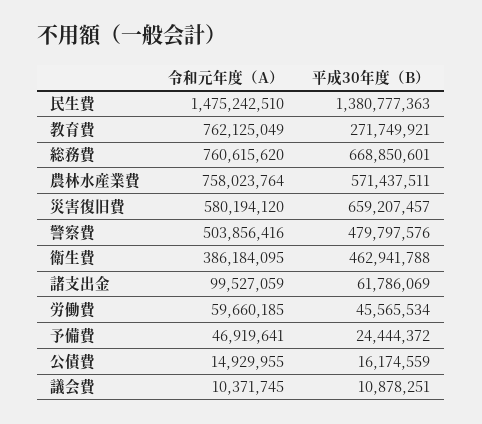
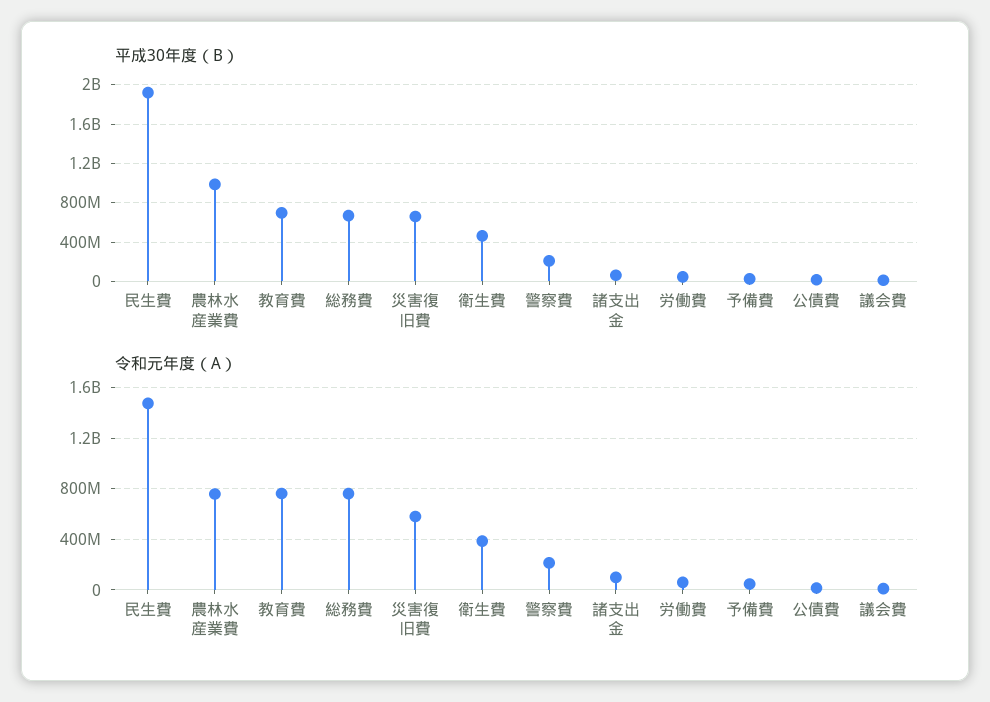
  {
    "令和元年度（A）": {
      "民生費": 1475242510,
      "教育費": 762125049,
      "総務費": 760615620,
      "農林水産業費": 758023764,
      "災害復旧費": 580194120,
-     "警察費": 503856416,
+     "警察費": 200000000,
      "衛生費": 386184095,
      "諸支出金": 99527059,
      "労働費": 59660185,
      "予備費": 46919641,
      "公債費": 14929955,
      "議会費": 10371745
    },
    "平成30年度（B）": {
-     "民生費": 1380777363,
+     "民生費": 1900000000,
-     "教育費": 271749921,
+     "教育費": 700000000,
      "総務費": 668850601,
-     "農林水産業費": 571437511,
+     "農林水産業費": 1000000000,
      "災害復旧費": 659207457,
-     "警察費": 479797576,
+     "警察費": 200000000,
      "衛生費": 462941788,
      "諸支出金": 61786069,
      "労働費": 45565534,
      "予備費": 24444372,
      "公債費": 16174559,
      "議会費": 10878251
    }
  }

